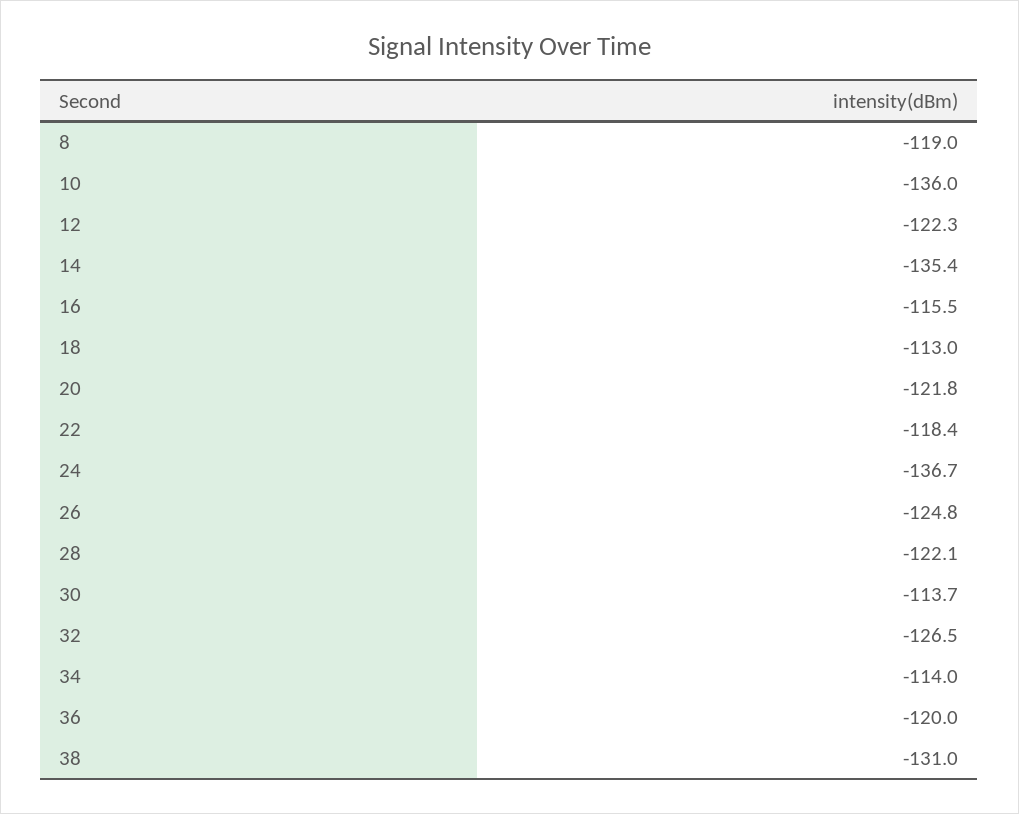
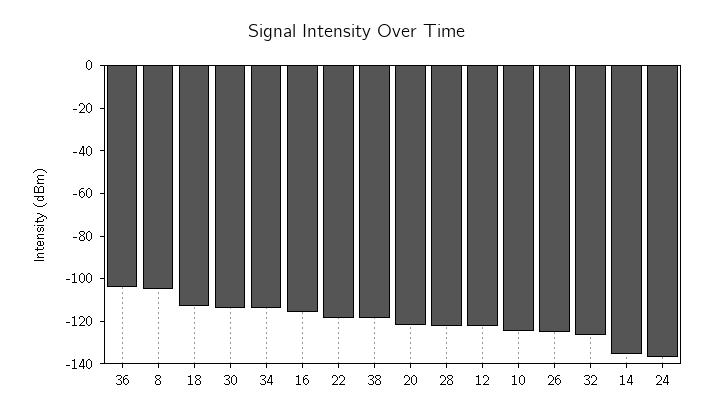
  {
-   "8": -119,
+   "8": -105,
-   "10": -136,
+   "10": -125,
    "12": -122.3,
    "14": -135.4,
    "16": -115.5,
    "18": -113,
    "20": -121.8,
    "22": -118.4,
    "24": -136.7,
    "26": -124.8,
    "28": -122.1,
    "30": -113.7,
    "32": -126.5,
    "34": -114,
-   "36": -120,
+   "36": -105,
-   "38": -131
+   "38": -120
  }

